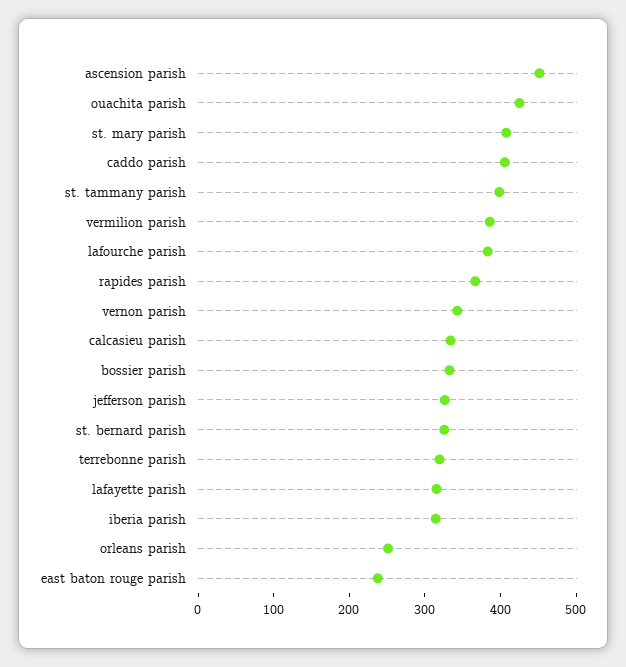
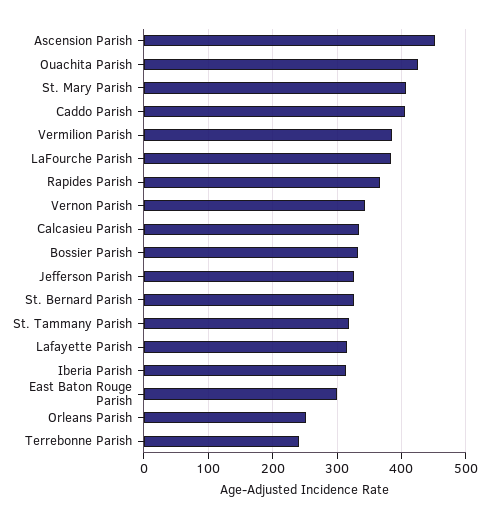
  {
    "ascension parish": 450,
    "ouachita parish": 430,
    "st. mary parish": 410,
    "caddo parish": 410,
-   "st. tammany parish": 400,
+   "st. tammany parish": 320,
    "vermilion parish": 390,
    "lafourche parish": 380,
    "rapides parish": 370,
    "vernon parish": 340,
    "calcasieu parish": 330,
    "bossier parish": 330,
    "jefferson parish": 330,
    "st. bernard parish": 330,
-   "terrebonne parish": 320,
+   "terrebonne parish": 240,
    "lafayette parish": 320,
    "iberia parish": 310,
    "orleans parish": 250,
-   "east baton rouge parish": 240
+   "east baton rouge parish": 300
  }

